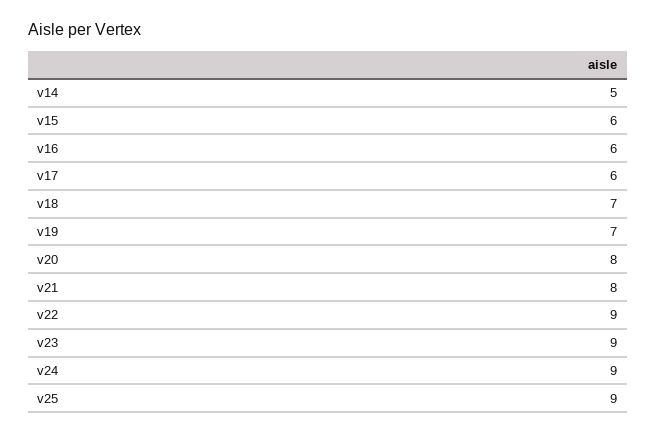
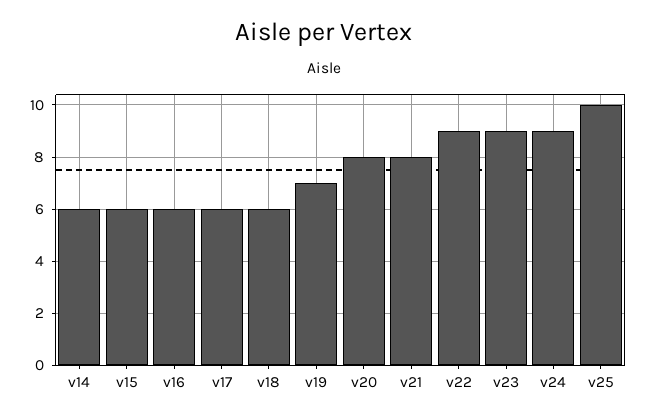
  {
-   "v14": 5,
+   "v14": 6,
    "v15": 6,
    "v16": 6,
    "v17": 6,
-   "v18": 7,
+   "v18": 6,
    "v19": 7,
    "v20": 8,
    "v21": 8,
    "v22": 9,
    "v23": 9,
    "v24": 9,
-   "v25": 9
+   "v25": 10
  }

